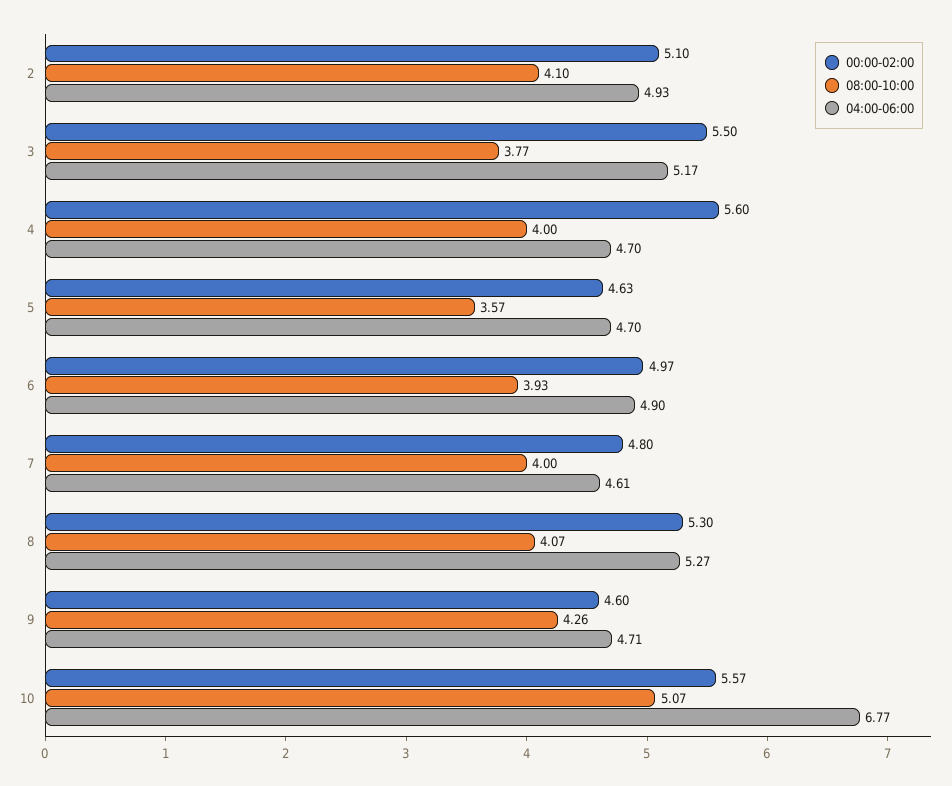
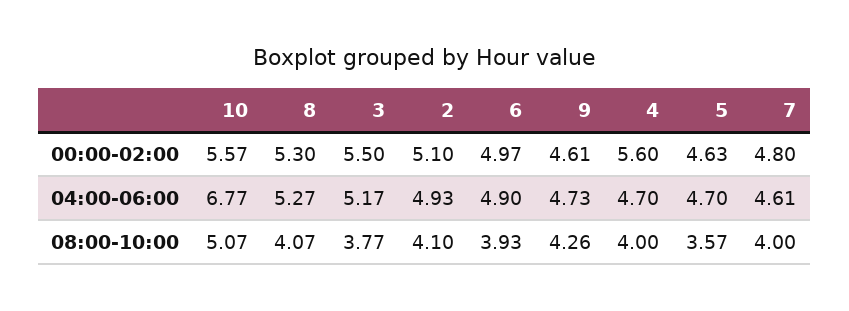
  {
    "00:00-02:00": {
      "2": 5.1,
      "3": 5.5,
      "4": 5.6,
      "5": 4.63,
      "6": 4.97,
      "7": 4.8,
      "8": 5.3,
-     "9": 4.6,
+     "9": 4.61,
      "10": 5.57
    },
    "08:00-10:00": {
      "2": 4.1,
      "3": 3.77,
      "4": 4,
      "5": 3.57,
      "6": 3.93,
      "7": 4,
      "8": 4.07,
      "9": 4.26,
      "10": 5.07
    },
    "04:00-06:00": {
      "2": 4.93,
      "3": 5.17,
      "4": 4.7,
      "5": 4.7,
      "6": 4.9,
      "7": 4.61,
      "8": 5.27,
-     "9": 4.71,
+     "9": 4.73,
      "10": 6.77
    }
  }

